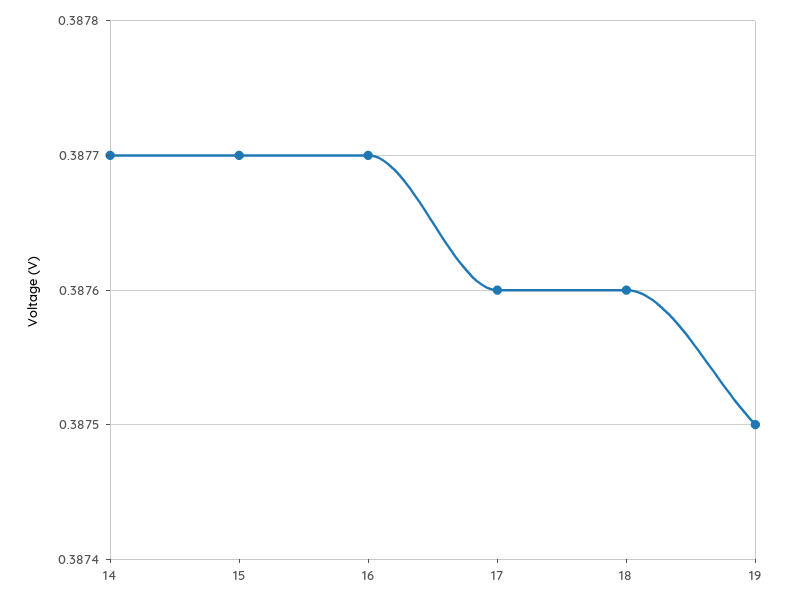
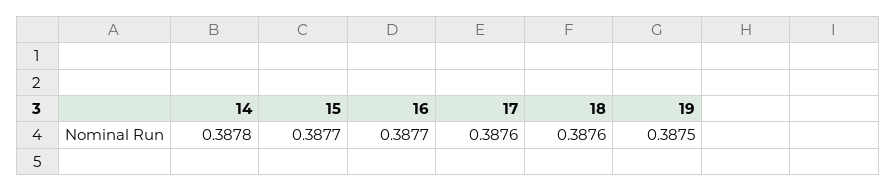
  {
-   "14": 0.3877,
+   "14": 0.3878,
    "15": 0.3877,
    "16": 0.3877,
    "17": 0.3876,
    "18": 0.3876,
    "19": 0.3875
  }

